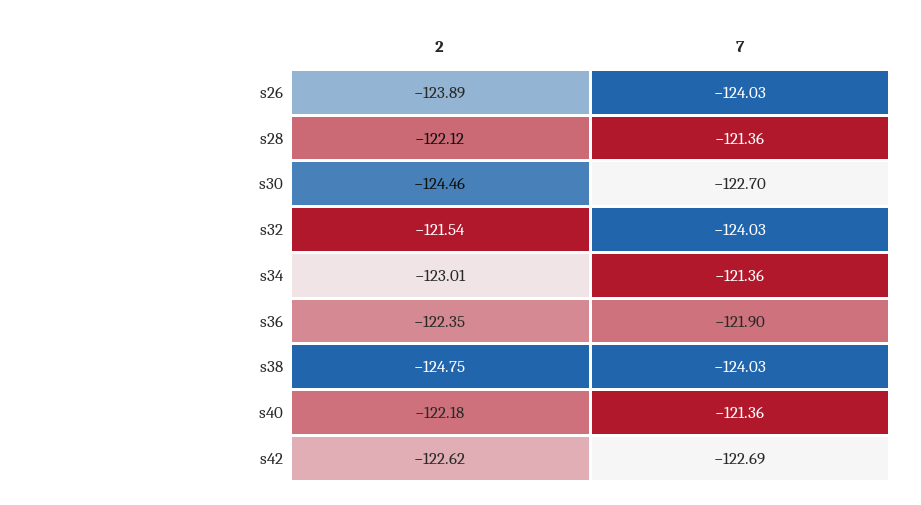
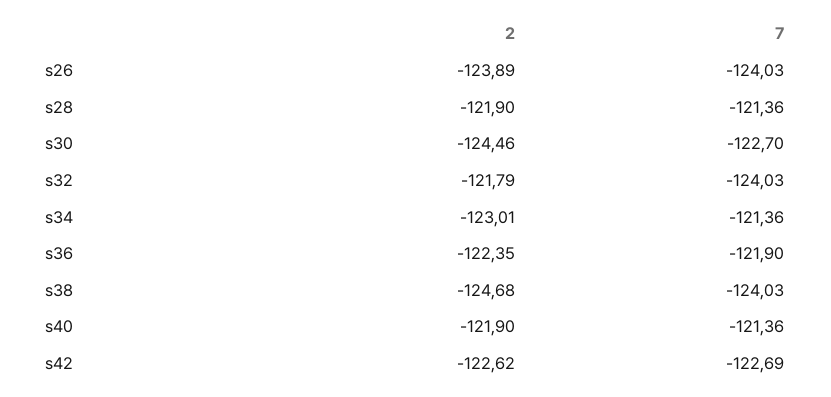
  {
    "2": {
      "s26": -123.89,
-     "s28": -122.12,
+     "s28": -121.9,
      "s30": -124.46,
-     "s32": -121.54,
+     "s32": -121.79,
      "s34": -123.01,
      "s36": -122.35,
-     "s38": -124.75,
+     "s38": -124.68,
-     "s40": -122.18,
+     "s40": -121.9,
      "s42": -122.62
    },
    "7": {
      "s26": -124.03,
      "s28": -121.36,
      "s30": -122.7,
      "s32": -124.03,
      "s34": -121.36,
      "s36": -121.9,
      "s38": -124.03,
      "s40": -121.36,
      "s42": -122.69
    }
  }

